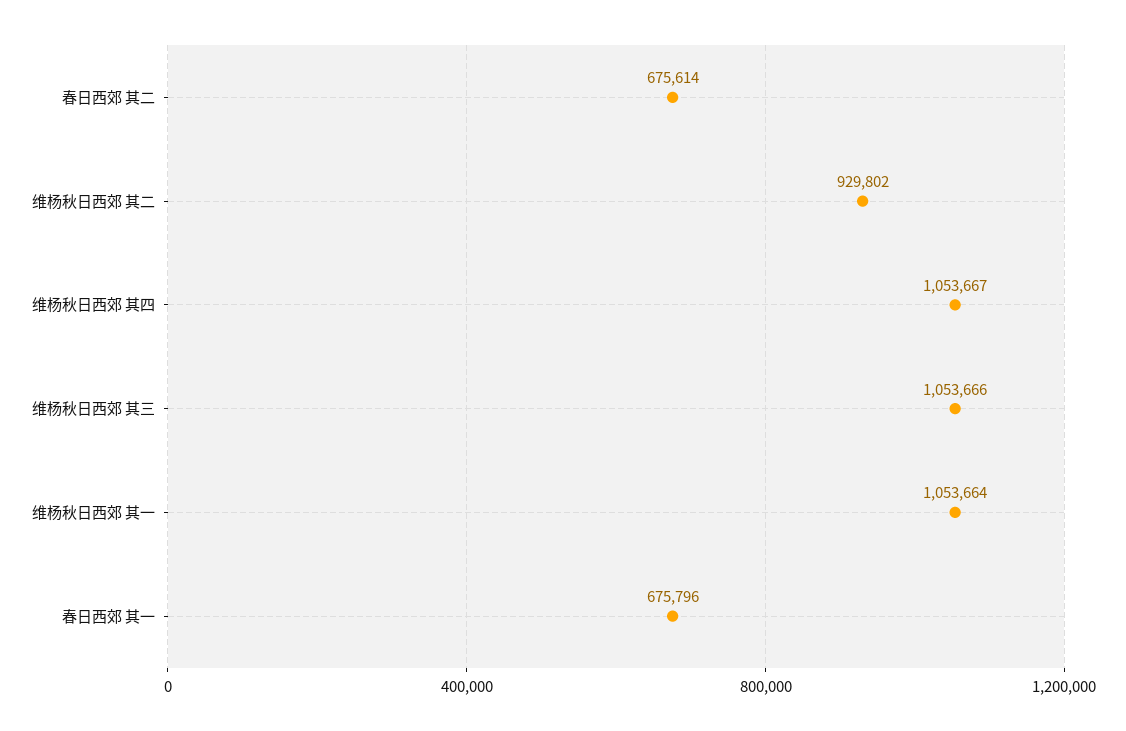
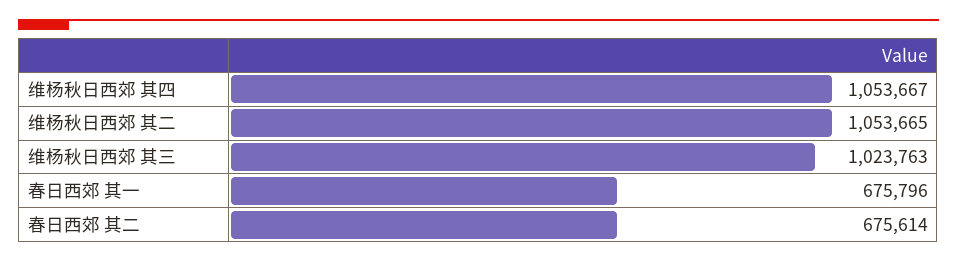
  {
    "春日西郊 其二": 675614,
-   "维杨秋日西郊 其二": 929802,
+   "维杨秋日西郊 其二": 1053665,
    "维杨秋日西郊 其四": 1053667,
-   "维杨秋日西郊 其三": 1053666,
+   "维杨秋日西郊 其三": 1023763,
-   "维杨秋日西郊 其一": 1053664,
    "春日西郊 其一": 675796
  }

